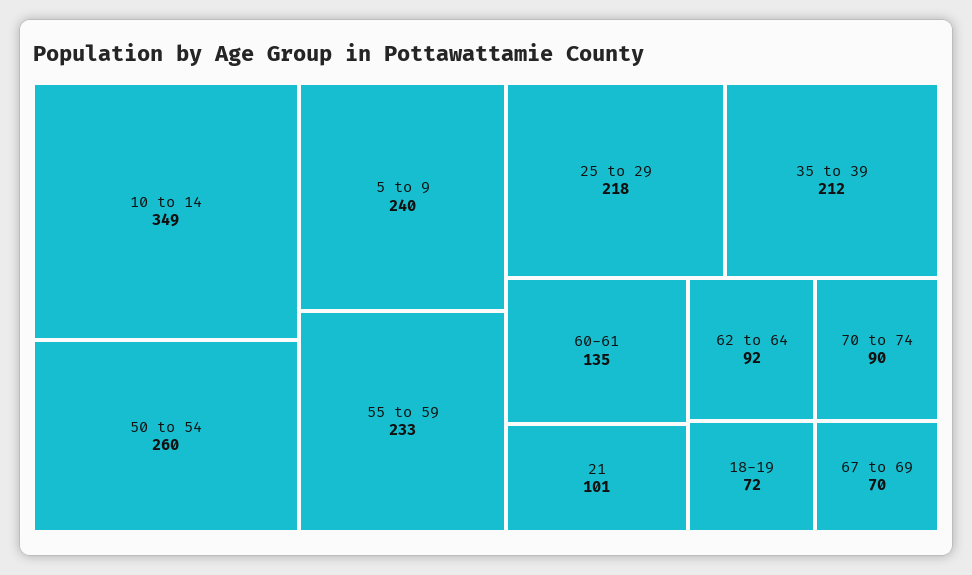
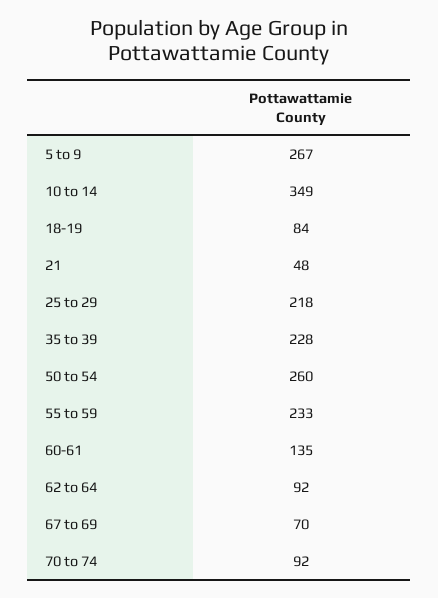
  {
    "10 to 14": 349,
    "50 to 54": 260,
-   "5 to 9": 240,
+   "5 to 9": 267,
    "55 to 59": 233,
    "25 to 29": 218,
-   "35 to 39": 212,
+   "35 to 39": 228,
    "60-61": 135,
-   "21": 101,
+   "21": 48,
    "62 to 64": 92,
-   "70 to 74": 90,
+   "70 to 74": 92,
-   "18-19": 72,
+   "18-19": 84,
    "67 to 69": 70
  }

